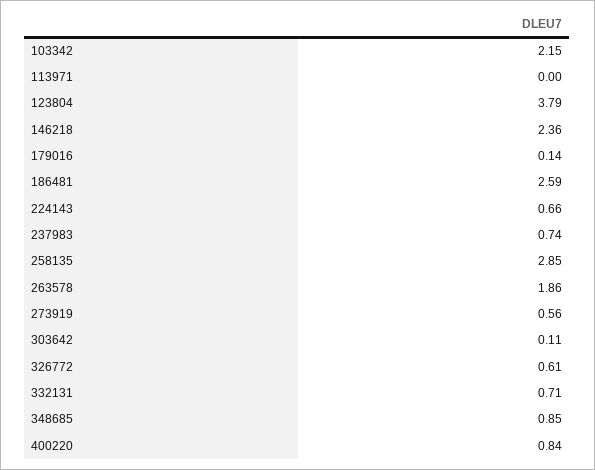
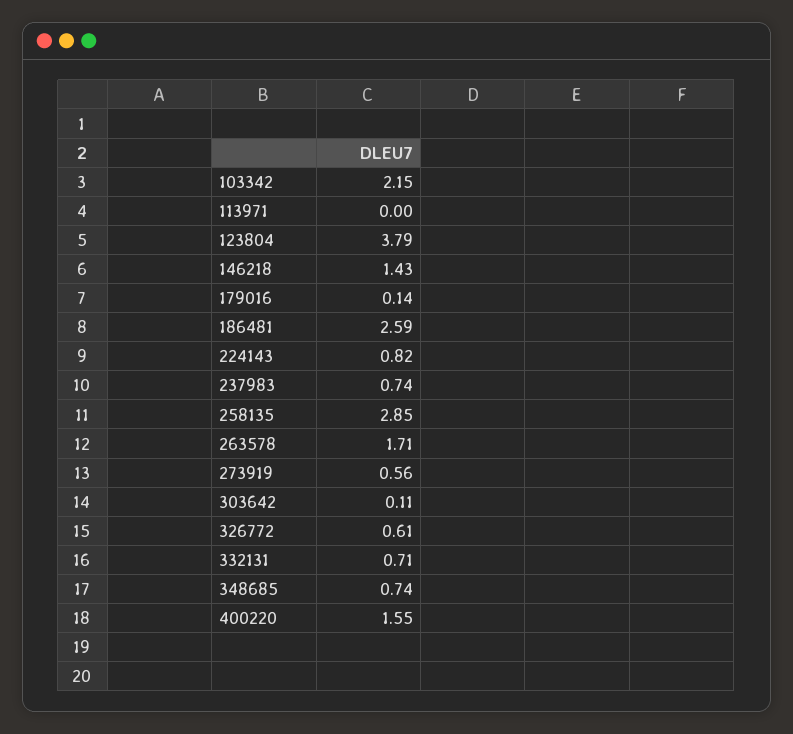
  {
    "103342": 2.15,
    "113971": 0,
    "123804": 3.79,
-   "146218": 2.36,
+   "146218": 1.43,
    "179016": 0.14,
    "186481": 2.59,
-   "224143": 0.66,
+   "224143": 0.82,
    "237983": 0.74,
    "258135": 2.85,
-   "263578": 1.86,
+   "263578": 1.71,
    "273919": 0.56,
    "303642": 0.11,
    "326772": 0.61,
    "332131": 0.71,
-   "348685": 0.85,
+   "348685": 0.74,
-   "400220": 0.84
+   "400220": 1.55
  }

